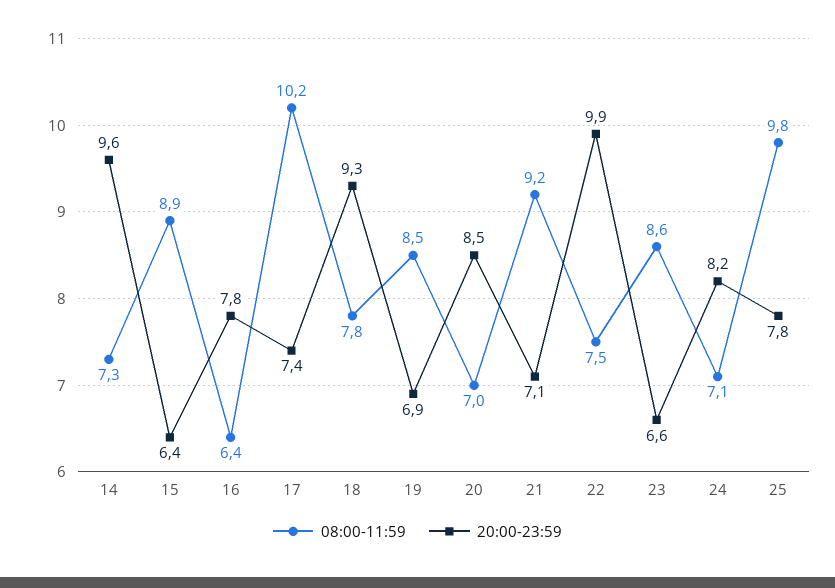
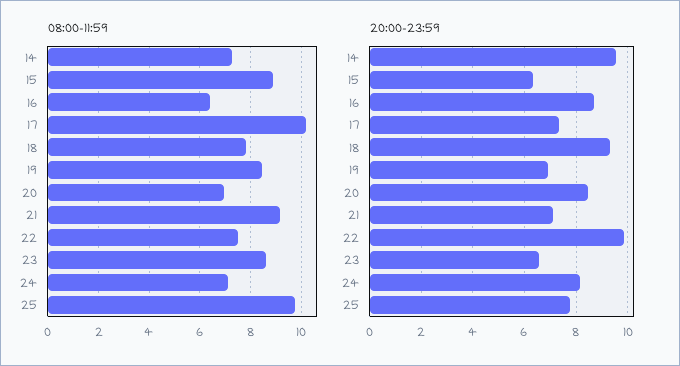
  {
    "08:00-11:59": {
      "14": 7.3,
      "15": 8.9,
      "16": 6.4,
      "17": 10.2,
      "18": 7.8,
      "19": 8.5,
      "20": 7,
      "21": 9.2,
      "22": 7.5,
      "23": 8.6,
      "24": 7.1,
      "25": 9.8
    },
    "20:00-23:59": {
      "14": 9.6,
      "15": 6.4,
-     "16": 7.8,
+     "16": 8.75,
      "17": 7.4,
      "18": 9.3,
      "19": 6.9,
      "20": 8.5,
      "21": 7.1,
      "22": 9.9,
      "23": 6.6,
      "24": 8.2,
      "25": 7.8
    }
  }

